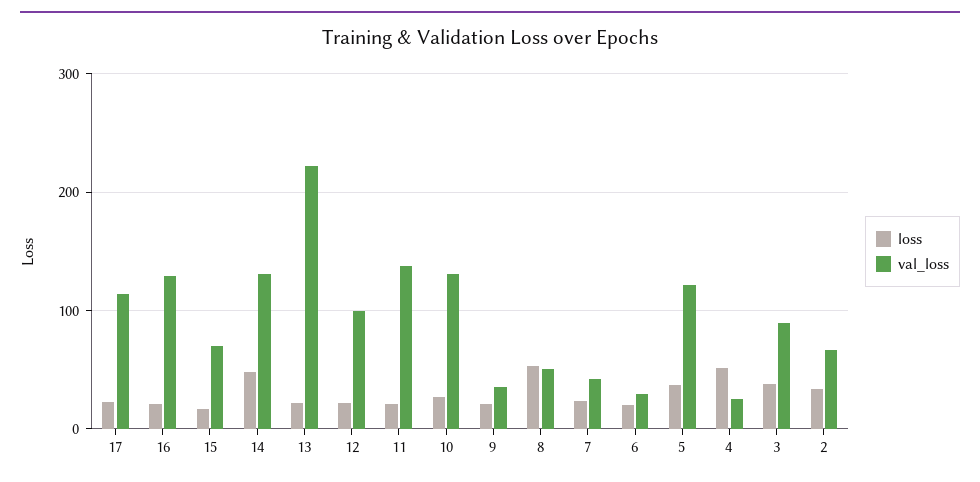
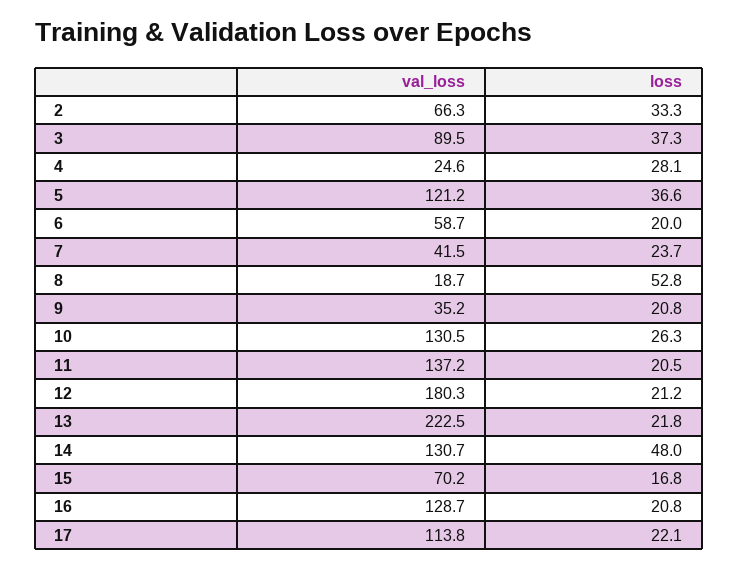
  {
    "loss": {
      "17": 22.1,
      "16": 20.8,
      "15": 16.8,
      "14": 48,
      "13": 21.8,
      "12": 21.2,
      "11": 20.5,
      "10": 26.3,
      "9": 20.8,
      "8": 52.8,
      "7": 23.7,
      "6": 20,
      "5": 36.6,
-     "4": 50,
+     "4": 28.1,
      "3": 37.3,
      "2": 33.3
    },
    "val_loss": {
      "17": 113.8,
      "16": 128.7,
      "15": 70.2,
      "14": 130.7,
      "13": 222.5,
-     "12": 100,
+     "12": 180.3,
      "11": 137.2,
      "10": 130.5,
      "9": 35.2,
-     "8": 50,
+     "8": 18.7,
      "7": 41.5,
-     "6": 30,
+     "6": 58.7,
      "5": 121.2,
      "4": 24.6,
      "3": 89.5,
      "2": 66.3
    }
  }

